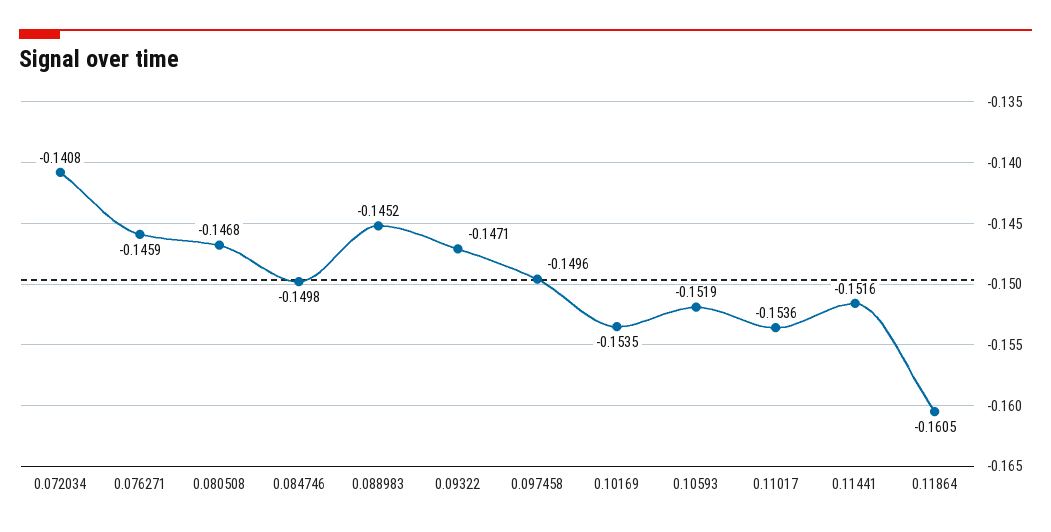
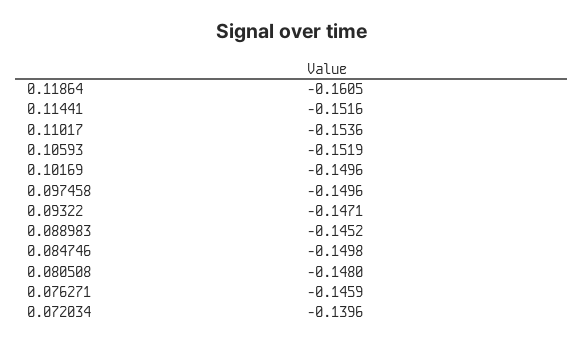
  {
-   "0.072034": -0.1408,
+   "0.072034": -0.1396,
    "0.076271": -0.1459,
-   "0.080508": -0.1468,
+   "0.080508": -0.148,
    "0.084746": -0.1498,
    "0.088983": -0.1452,
    "0.09322": -0.1471,
    "0.097458": -0.1496,
-   "0.10169": -0.1535,
+   "0.10169": -0.1496,
    "0.10593": -0.1519,
    "0.11017": -0.1536,
    "0.11441": -0.1516,
    "0.11864": -0.1605
  }

